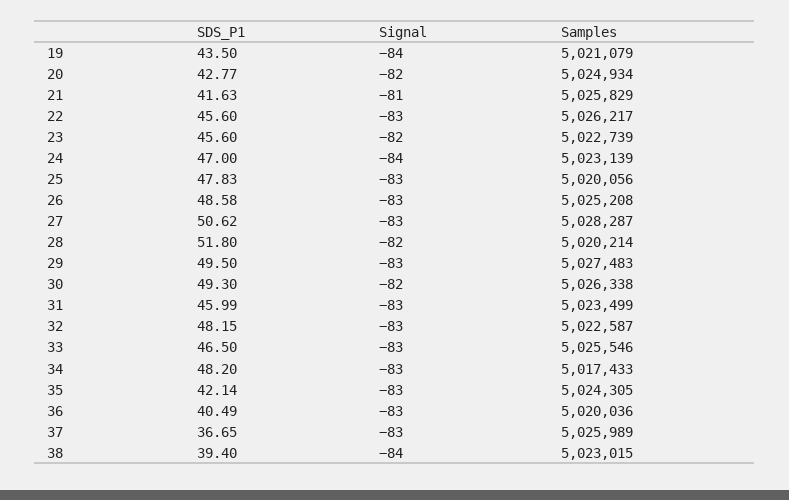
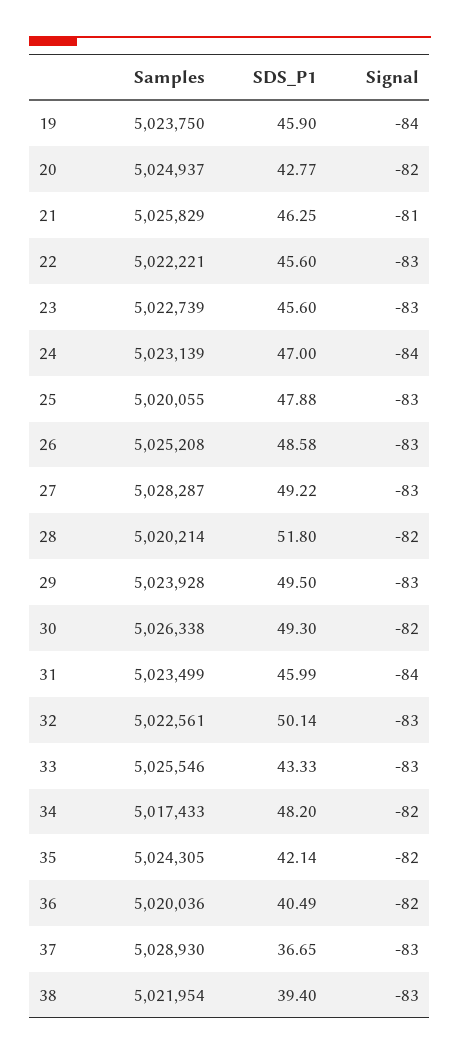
  {
    "SDS_P1": {
-     "19": 43.5,
+     "19": 45.9,
      "20": 42.77,
-     "21": 41.63,
+     "21": 46.25,
      "22": 45.6,
      "23": 45.6,
      "24": 47,
-     "25": 47.83,
+     "25": 47.88,
      "26": 48.58,
-     "27": 50.62,
+     "27": 49.22,
      "28": 51.8,
      "29": 49.5,
      "30": 49.3,
      "31": 45.99,
-     "32": 48.15,
+     "32": 50.14,
-     "33": 46.5,
+     "33": 43.33,
      "34": 48.2,
      "35": 42.14,
      "36": 40.49,
      "37": 36.65,
      "38": 39.4
    },
    "Signal": {
      "19": -84,
      "20": -82,
      "21": -81,
      "22": -83,
-     "23": -82,
+     "23": -83,
      "24": -84,
      "25": -83,
      "26": -83,
      "27": -83,
      "28": -82,
      "29": -83,
      "30": -82,
-     "31": -83,
+     "31": -84,
      "32": -83,
      "33": -83,
-     "34": -83,
+     "34": -82,
-     "35": -83,
+     "35": -82,
-     "36": -83,
+     "36": -82,
      "37": -83,
-     "38": -84
+     "38": -83
    },
    "Samples": {
-     "19": 5021079,
+     "19": 5023750,
-     "20": 5024934,
+     "20": 5024937,
      "21": 5025829,
-     "22": 5026217,
+     "22": 5022221,
      "23": 5022739,
      "24": 5023139,
-     "25": 5020056,
+     "25": 5020055,
      "26": 5025208,
      "27": 5028287,
      "28": 5020214,
-     "29": 5027483,
+     "29": 5023928,
      "30": 5026338,
      "31": 5023499,
-     "32": 5022587,
+     "32": 5022561,
      "33": 5025546,
      "34": 5017433,
      "35": 5024305,
      "36": 5020036,
-     "37": 5025989,
+     "37": 5028930,
-     "38": 5023015
+     "38": 5021954
    }
  }

